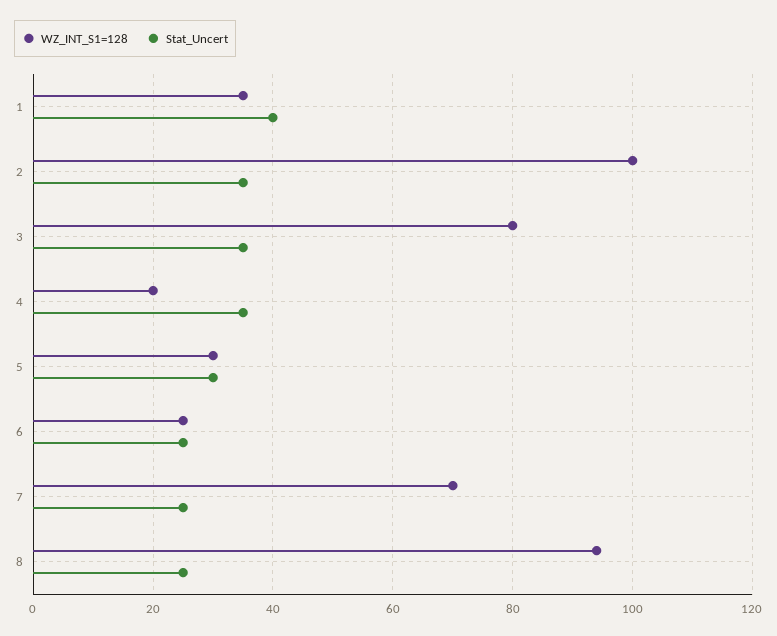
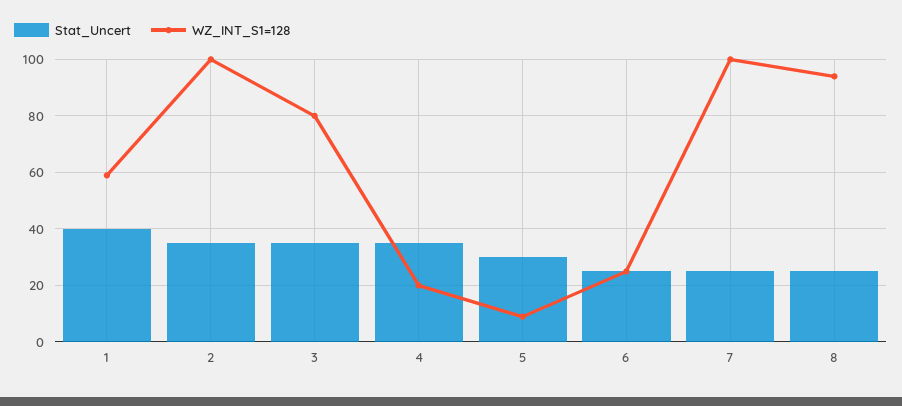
  {
    "WZ_INT_S1=128": {
-     "1": 35,
+     "1": 60,
      "2": 100,
      "3": 80,
      "4": 20,
-     "5": 30,
+     "5": 10,
      "6": 25,
-     "7": 70,
+     "7": 100,
      "8": 95
    },
    "Stat_Uncert": {
      "1": 40,
      "2": 35,
      "3": 35,
      "4": 35,
      "5": 30,
      "6": 25,
      "7": 25,
      "8": 25
    }
  }

